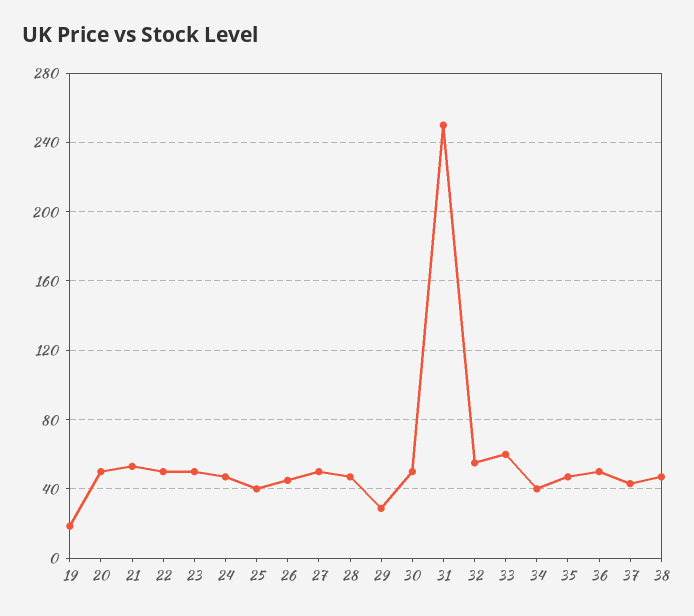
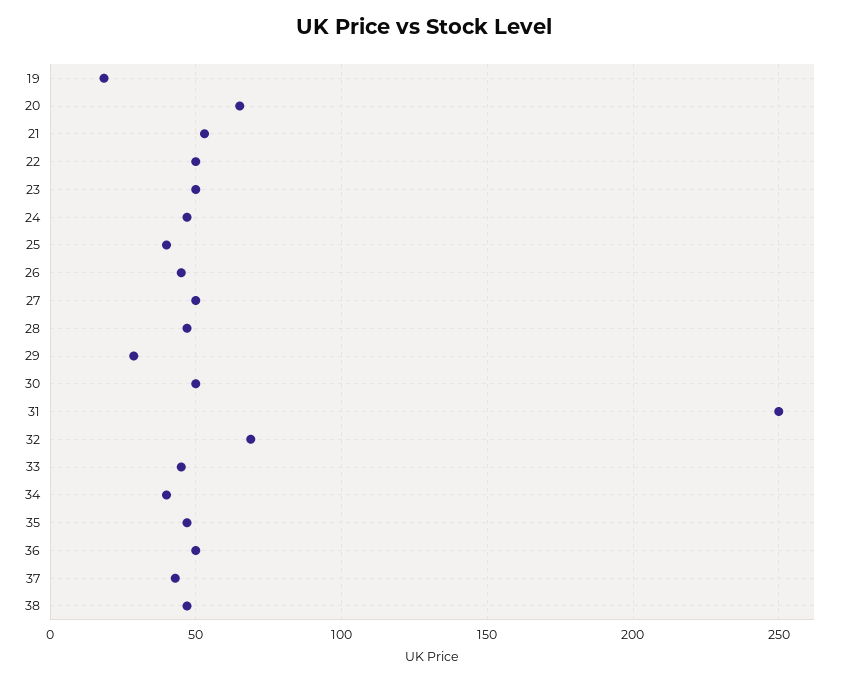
  {
    "19": 20,
-   "20": 50,
+   "20": 65,
    "21": 55,
    "22": 50,
    "23": 50,
    "24": 45,
    "25": 40,
    "26": 45,
    "27": 50,
    "28": 45,
    "29": 30,
    "30": 50,
    "31": 250,
-   "32": 55,
+   "32": 70,
-   "33": 60,
+   "33": 45,
    "34": 40,
    "35": 45,
    "36": 50,
    "37": 45,
    "38": 45
  }

